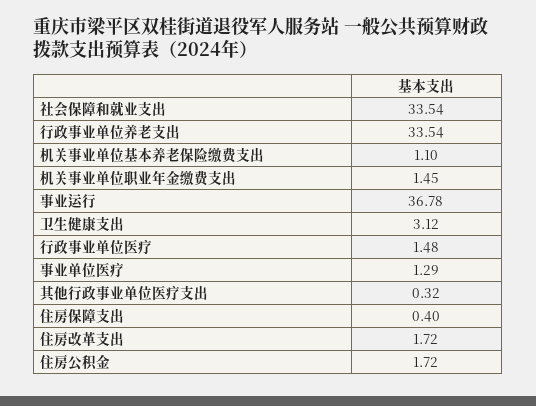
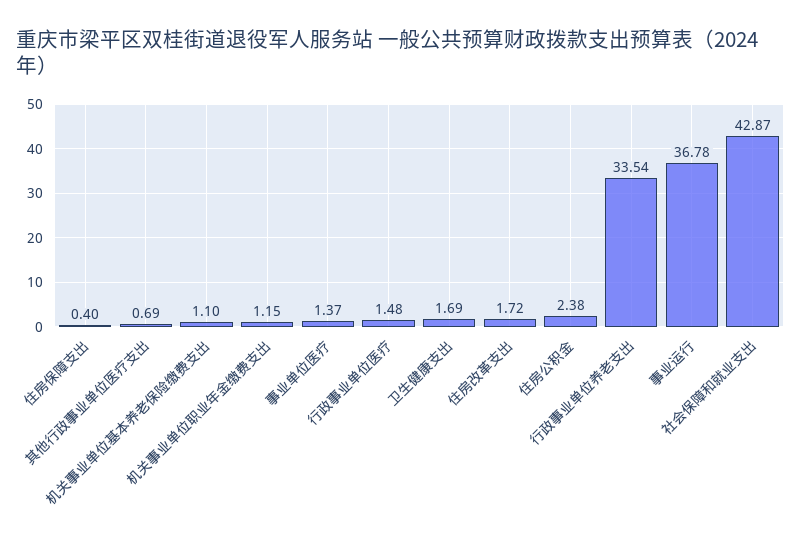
  {
-   "社会保障和就业支出": 33.54,
+   "社会保障和就业支出": 42.87,
    "行政事业单位养老支出": 33.54,
    "机关事业单位基本养老保险缴费支出": 1.1,
-   "机关事业单位职业年金缴费支出": 1.45,
+   "机关事业单位职业年金缴费支出": 1.15,
    "事业运行": 36.78,
-   "卫生健康支出": 3.12,
+   "卫生健康支出": 1.69,
    "行政事业单位医疗": 1.48,
-   "事业单位医疗": 1.29,
+   "事业单位医疗": 1.37,
-   "其他行政事业单位医疗支出": 0.32,
+   "其他行政事业单位医疗支出": 0.69,
    "住房保障支出": 0.4,
    "住房改革支出": 1.72,
-   "住房公积金": 1.72
+   "住房公积金": 2.38
  }

